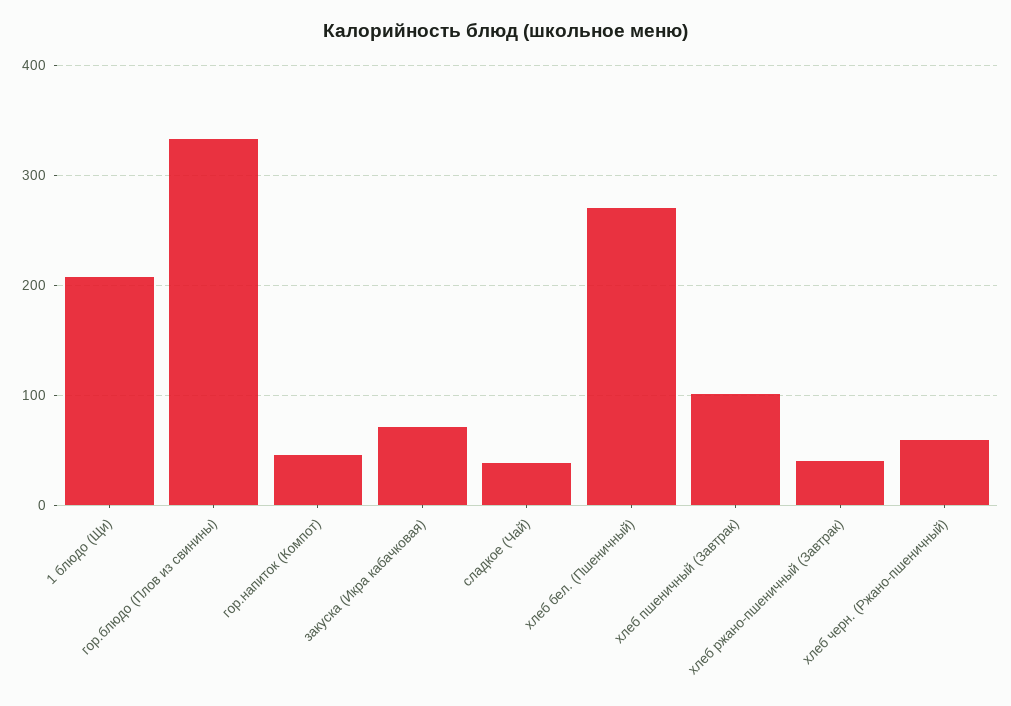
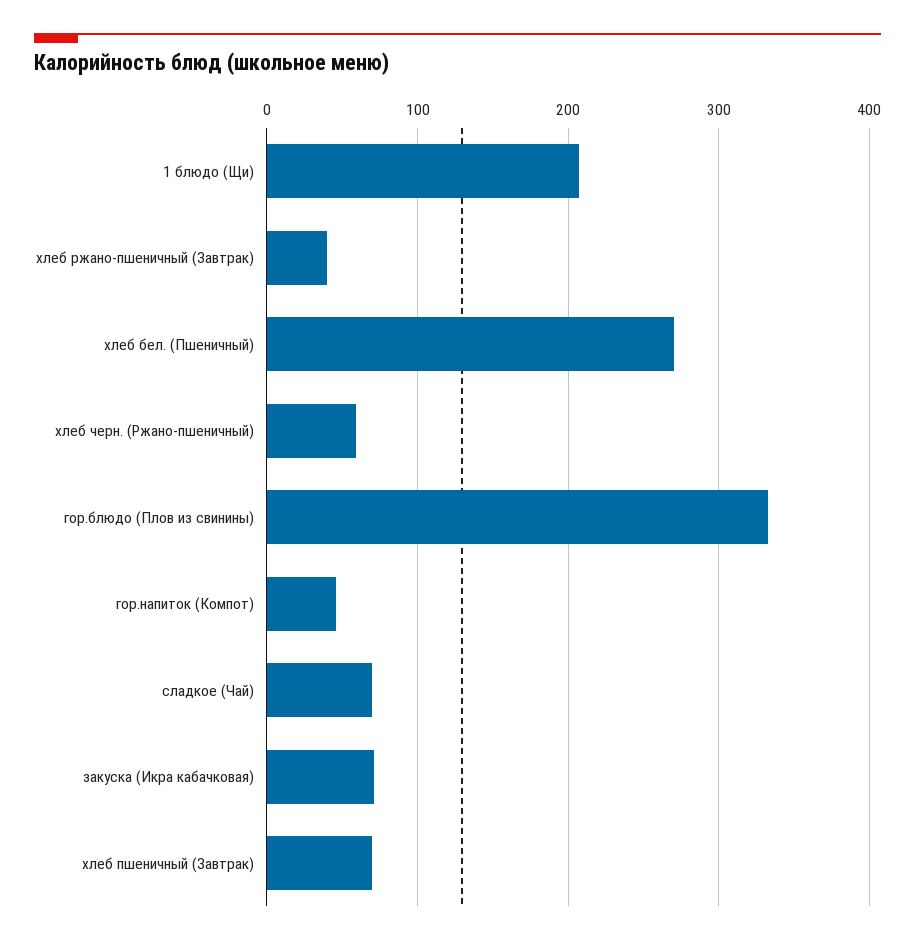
  {
    "1 блюдо (Щи)": 210,
    "гор.блюдо (Плов из свинины)": 330,
    "гор.напиток (Компот)": 50,
    "закуска (Икра кабачковая)": 70,
-   "сладкое (Чай)": 40,
+   "сладкое (Чай)": 70,
    "хлеб бел. (Пшеничный)": 270,
-   "хлеб пшеничный (Завтрак)": 100,
+   "хлеб пшеничный (Завтрак)": 70,
    "хлеб ржано-пшеничный (Завтрак)": 40,
    "хлеб черн. (Ржано-пшеничный)": 60
  }

